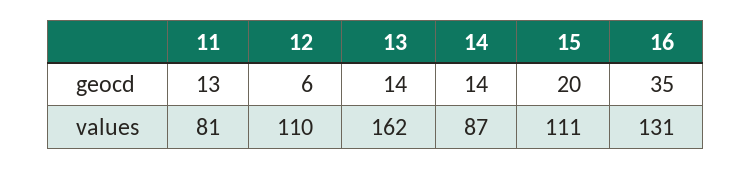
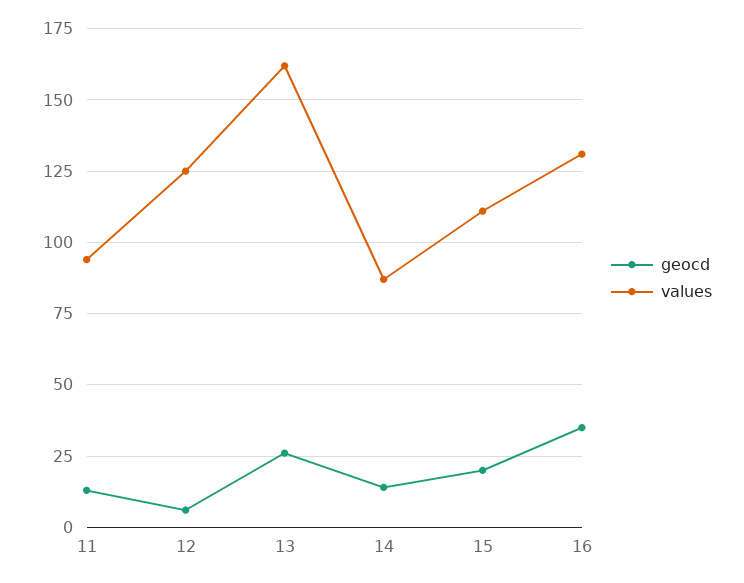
  {
    "geocd": {
      "11": 13,
      "12": 6,
-     "13": 14,
+     "13": 25,
      "14": 14,
      "15": 20,
      "16": 35
    },
    "values": {
-     "11": 81,
+     "11": 95,
-     "12": 110,
+     "12": 125,
      "13": 162,
      "14": 87,
      "15": 111,
      "16": 131
    }
  }

